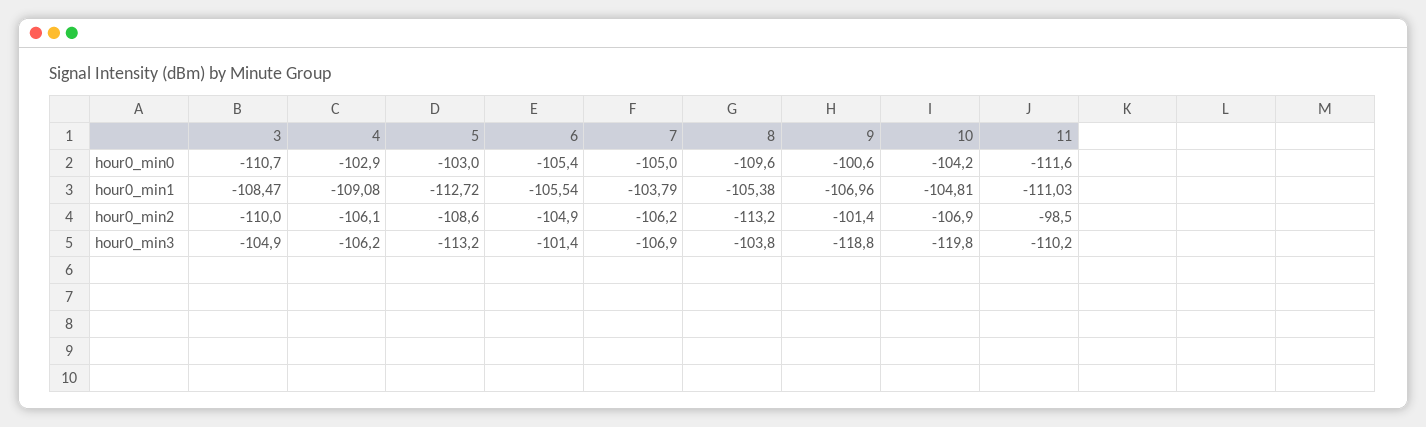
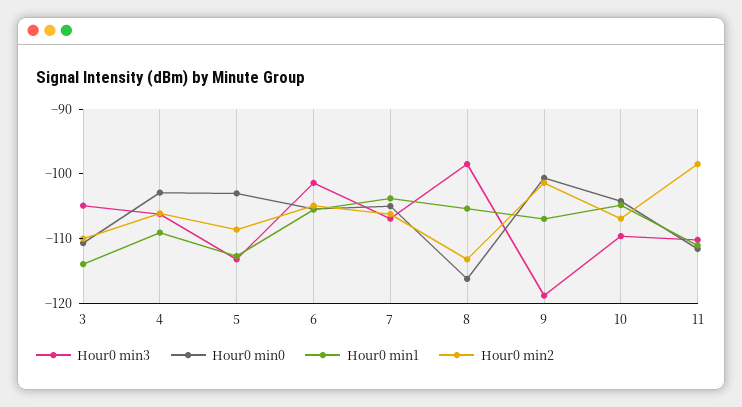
  {
    "hour0_min0": {
      "3": -110.7,
      "4": -102.9,
      "5": -103,
      "6": -105.4,
      "7": -105,
-     "8": -109.6,
+     "8": -116,
      "9": -100.6,
      "10": -104.2,
      "11": -111.6
    },
    "hour0_min1": {
-     "3": -108.47,
+     "3": -114,
      "4": -109.08,
      "5": -112.72,
      "6": -105.54,
      "7": -103.79,
      "8": -105.38,
      "9": -106.96,
      "10": -104.81,
      "11": -111.03
    },
    "hour0_min2": {
      "3": -110,
      "4": -106.1,
      "5": -108.6,
      "6": -104.9,
      "7": -106.2,
      "8": -113.2,
      "9": -101.4,
      "10": -106.9,
      "11": -98.5
    },
    "hour0_min3": {
      "3": -104.9,
      "4": -106.2,
      "5": -113.2,
      "6": -101.4,
      "7": -106.9,
-     "8": -103.8,
+     "8": -98,
      "9": -118.8,
-     "10": -119.8,
+     "10": -110,
      "11": -110.2
    }
  }

